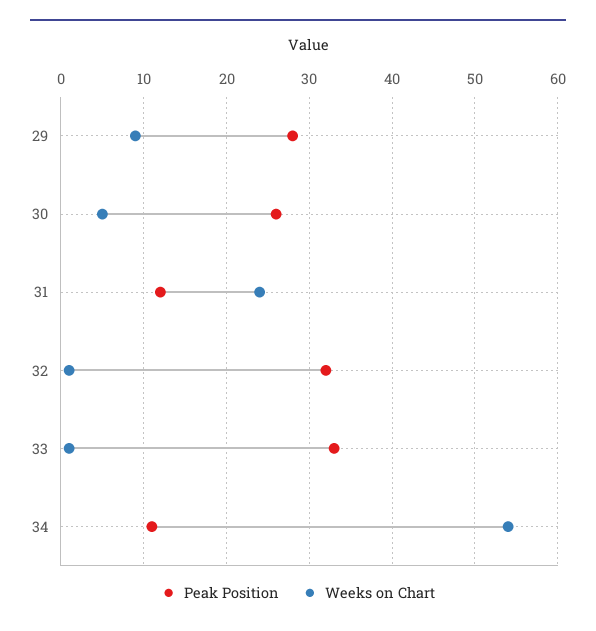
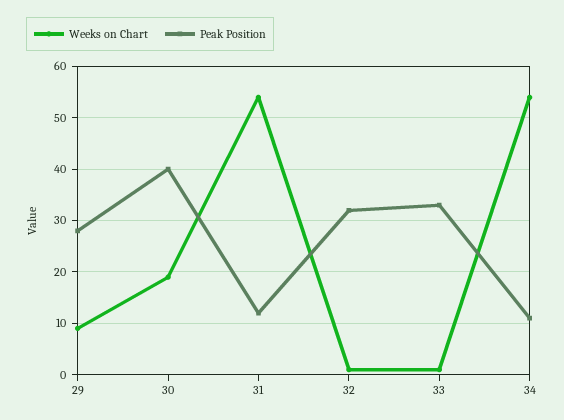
  {
    "Peak Position": {
      "29": 28,
-     "30": 26,
+     "30": 40,
      "31": 12,
      "32": 32,
      "33": 33,
      "34": 11
    },
    "Weeks on Chart": {
      "29": 9,
-     "30": 5,
+     "30": 20,
-     "31": 24,
+     "31": 55,
      "32": 1,
      "33": 1,
      "34": 54
    }
  }

